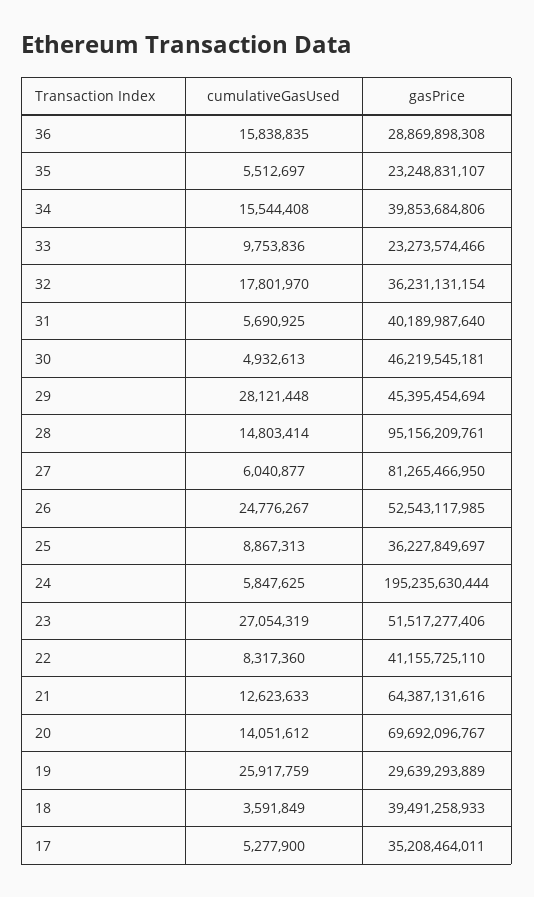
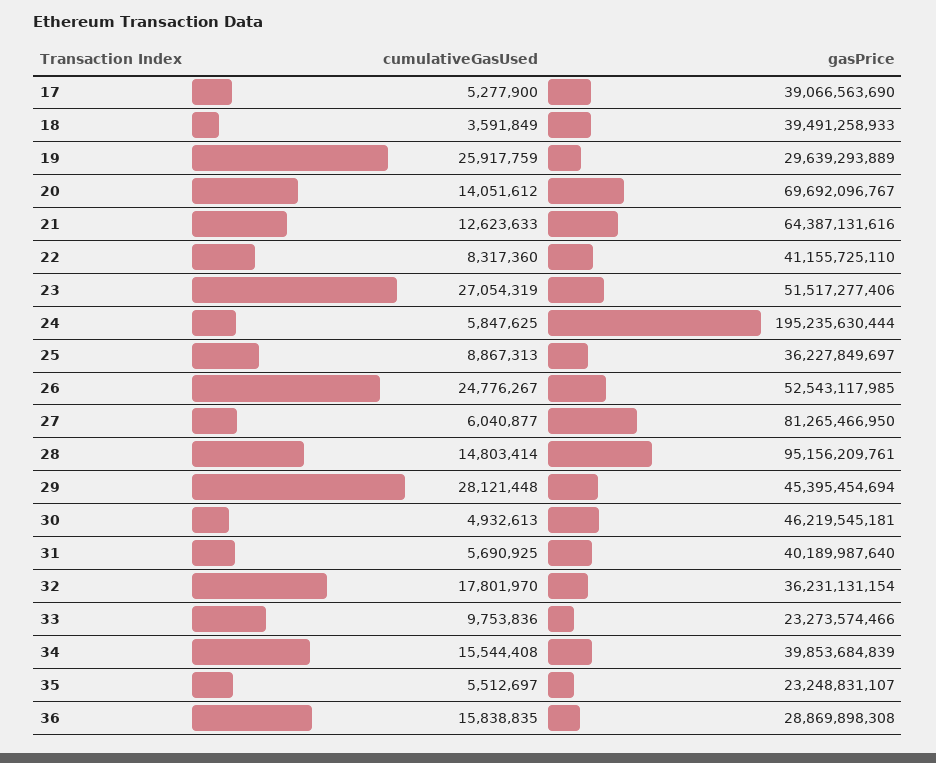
  {
    "cumulativeGasUsed": {
      "36": 15838835,
      "35": 5512697,
      "34": 15544408,
      "33": 9753836,
      "32": 17801970,
      "31": 5690925,
      "30": 4932613,
      "29": 28121448,
      "28": 14803414,
      "27": 6040877,
      "26": 24776267,
      "25": 8867313,
      "24": 5847625,
      "23": 27054319,
      "22": 8317360,
      "21": 12623633,
      "20": 14051612,
      "19": 25917759,
      "18": 3591849,
      "17": 5277900
    },
    "gasPrice": {
      "36": 28869898308,
      "35": 23248831107,
-     "34": 39853684806,
+     "34": 39853684839,
      "33": 23273574466,
      "32": 36231131154,
      "31": 40189987640,
      "30": 46219545181,
      "29": 45395454694,
      "28": 95156209761,
      "27": 81265466950,
      "26": 52543117985,
      "25": 36227849697,
      "24": 195235630444,
      "23": 51517277406,
      "22": 41155725110,
      "21": 64387131616,
      "20": 69692096767,
      "19": 29639293889,
      "18": 39491258933,
-     "17": 35208464011
+     "17": 39066563690
    }
  }

